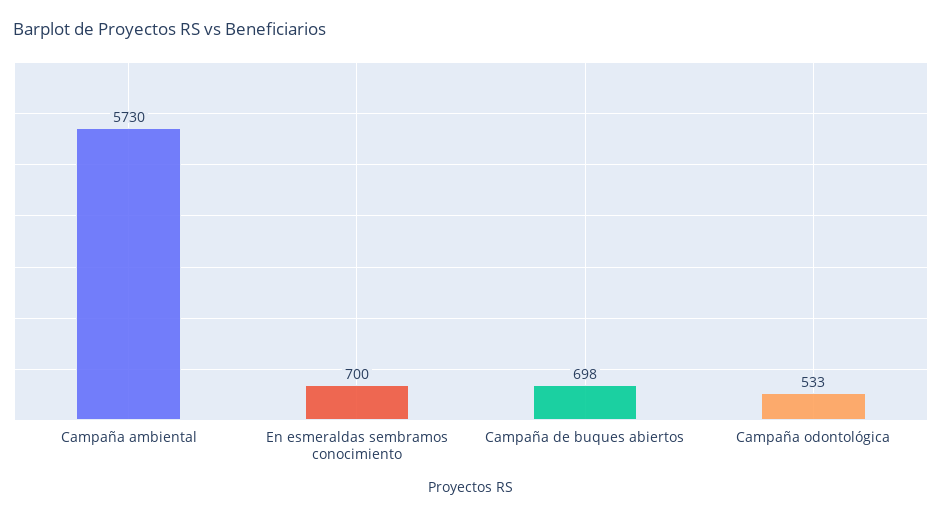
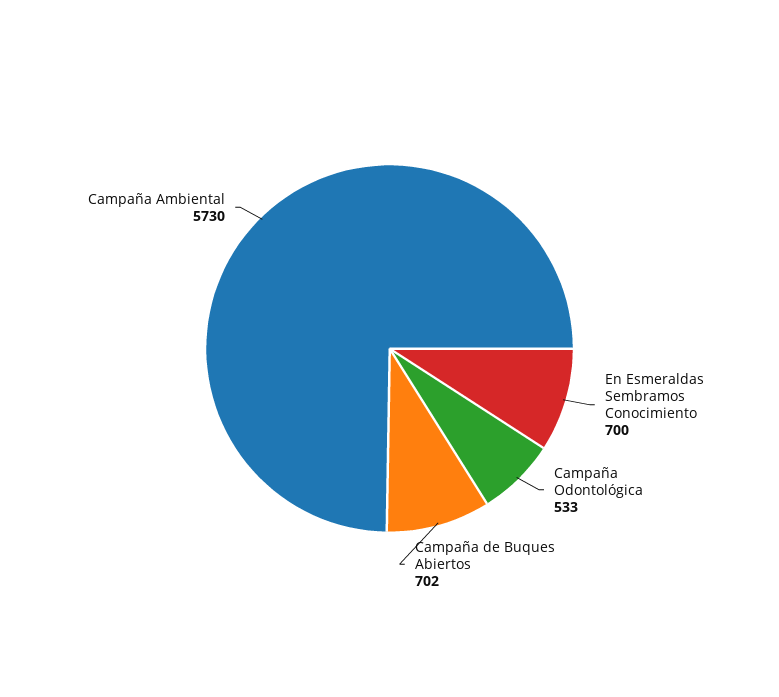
  {
    "Campaña ambiental": 5730,
    "En esmeraldas sembramos conocimiento": 700,
-   "Campaña de buques abiertos": 698,
+   "Campaña de buques abiertos": 702,
    "Campaña odontológica": 533
  }

